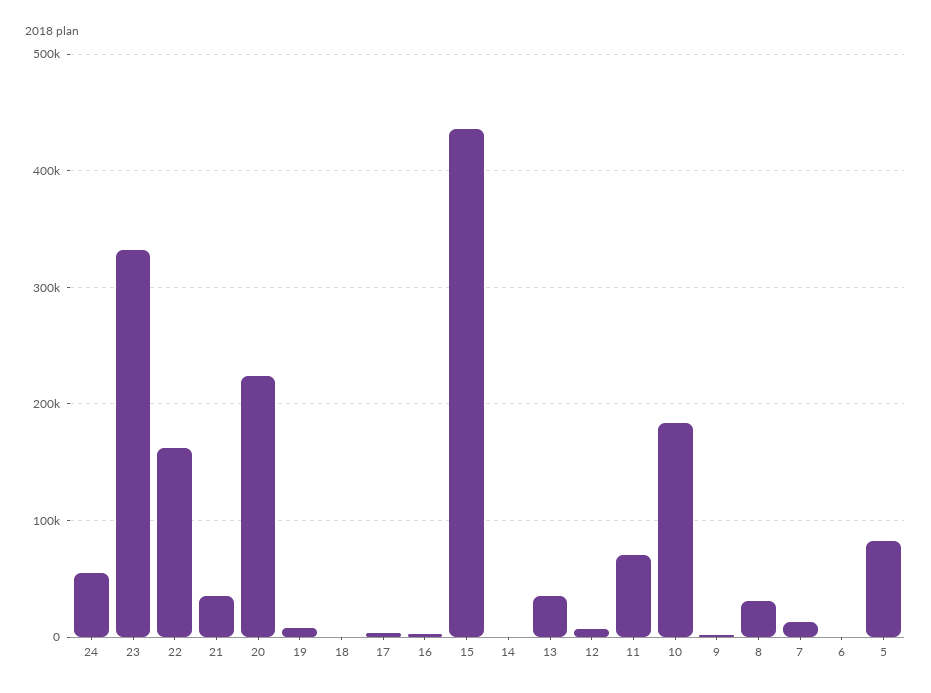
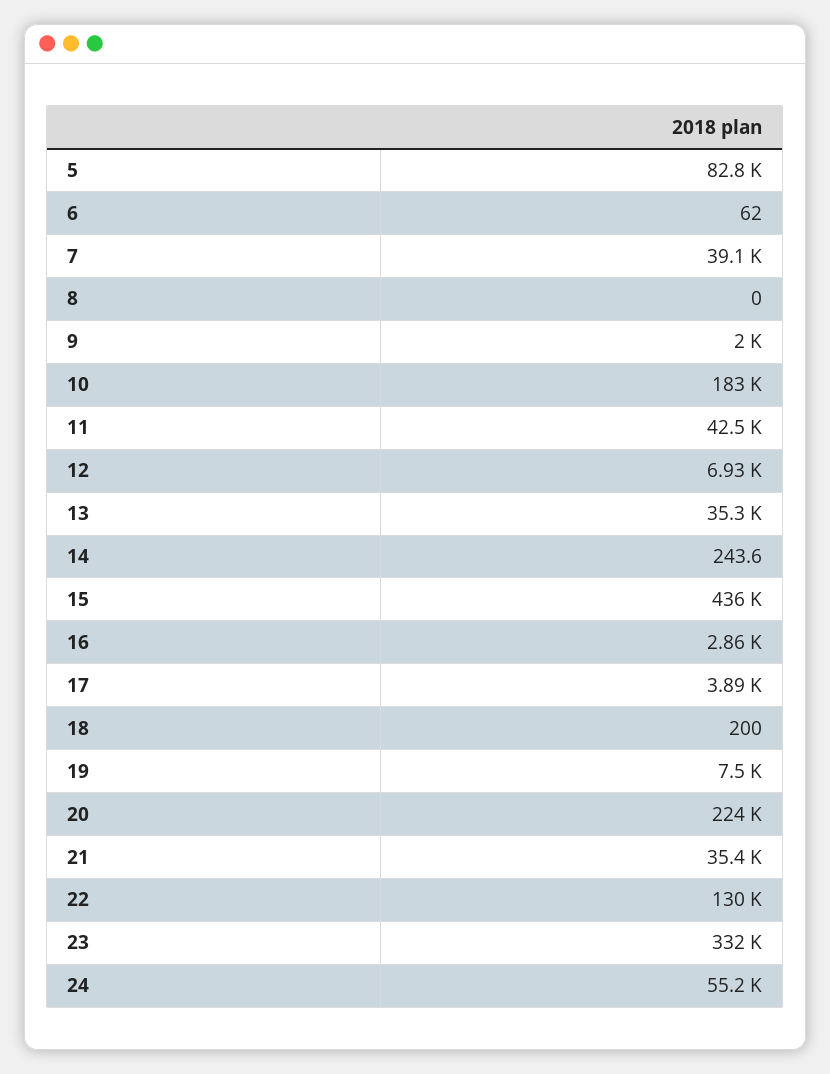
  {
    "24": 55200,
    "23": 332000,
-   "22": 160000,
+   "22": 130000,
    "21": 35400,
    "20": 224000,
    "19": 7500,
    "18": 200,
    "17": 3890,
    "16": 2860,
    "15": 436000,
    "14": 243.6,
    "13": 35300,
    "12": 6930,
-   "11": 70000,
+   "11": 42500,
    "10": 183000,
    "9": 2000,
-   "8": 30000,
+   "8": 0,
-   "7": 10000,
+   "7": 39100,
    "6": 62,
    "5": 82800
  }

